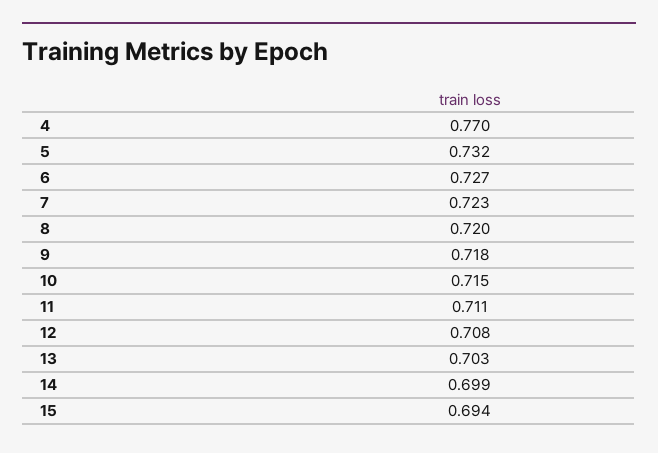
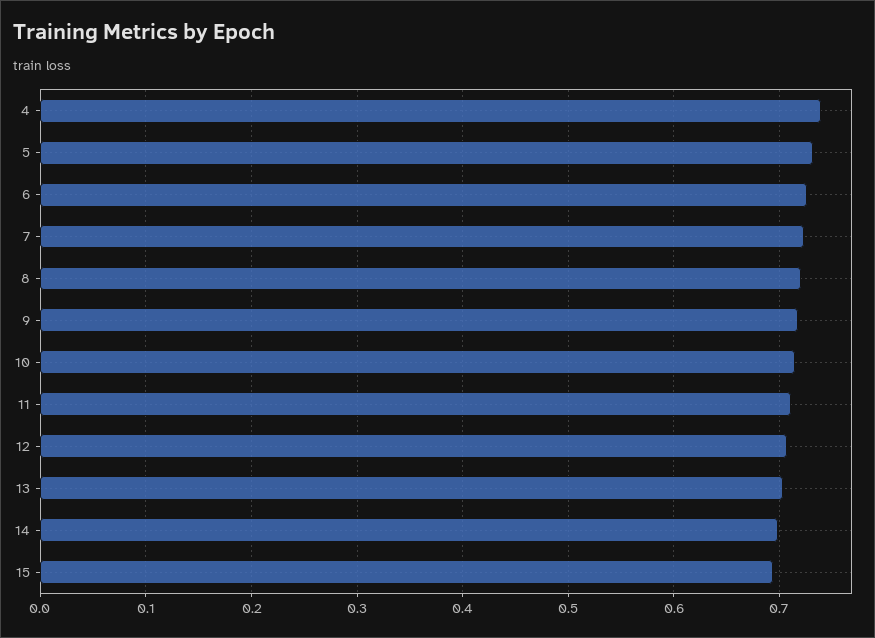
  {
-   "4": 0.77,
+   "4": 0.74,
    "5": 0.732,
    "6": 0.727,
    "7": 0.723,
    "8": 0.72,
    "9": 0.718,
    "10": 0.715,
    "11": 0.711,
    "12": 0.708,
    "13": 0.703,
    "14": 0.699,
    "15": 0.694
  }

